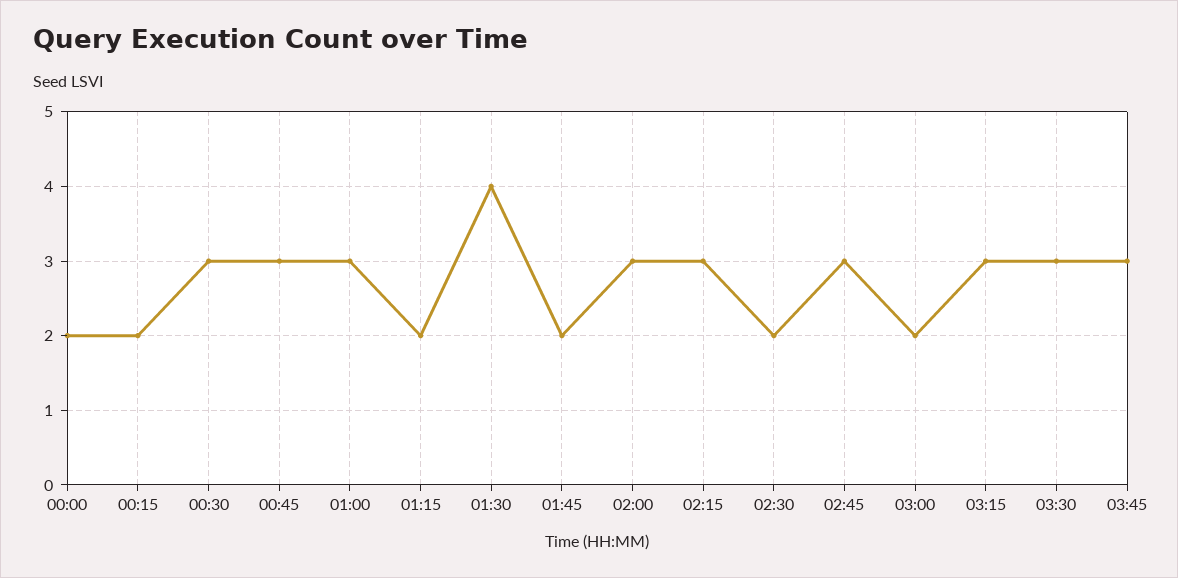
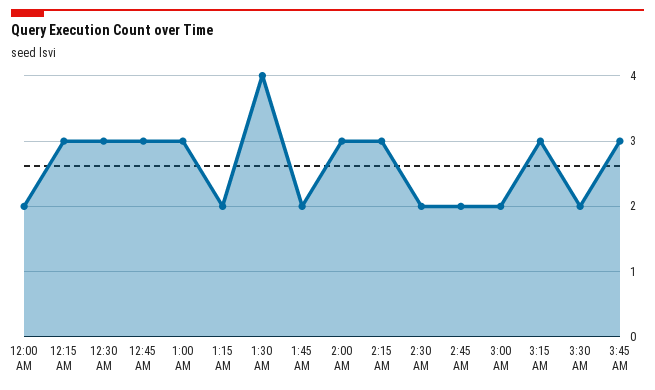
  {
    "00:00": 2,
-   "00:15": 2,
+   "00:15": 3,
    "00:30": 3,
    "00:45": 3,
    "01:00": 3,
    "01:15": 2,
    "01:30": 4,
    "01:45": 2,
    "02:00": 3,
    "02:15": 3,
    "02:30": 2,
-   "02:45": 3,
+   "02:45": 2,
    "03:00": 2,
    "03:15": 3,
-   "03:30": 3,
+   "03:30": 2,
    "03:45": 3
  }

